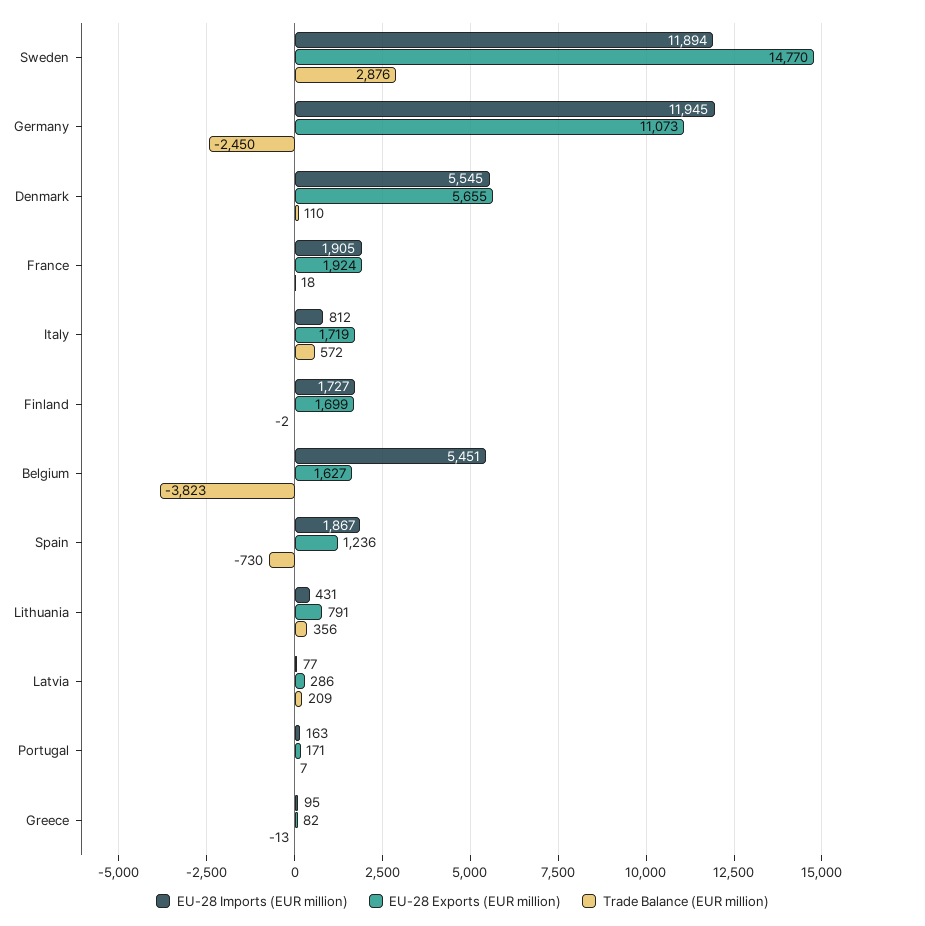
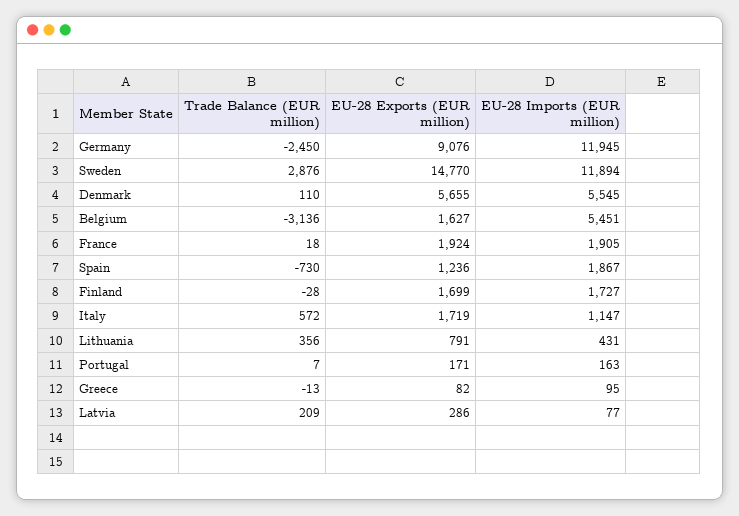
  {
    "EU-28 Imports (EUR million)": {
      "Sweden": 11894,
      "Germany": 11945,
      "Denmark": 5545,
      "France": 1905,
-     "Italy": 812,
+     "Italy": 1147,
      "Finland": 1727,
      "Belgium": 5451,
      "Spain": 1867,
      "Lithuania": 431,
      "Latvia": 77,
      "Portugal": 163,
      "Greece": 95
    },
    "EU-28 Exports (EUR million)": {
      "Sweden": 14770,
-     "Germany": 11073,
+     "Germany": 9076,
      "Denmark": 5655,
      "France": 1924,
      "Italy": 1719,
      "Finland": 1699,
      "Belgium": 1627,
      "Spain": 1236,
      "Lithuania": 791,
      "Latvia": 286,
      "Portugal": 171,
      "Greece": 82
    },
    "Trade Balance (EUR million)": {
      "Sweden": 2876,
      "Germany": -2450,
      "Denmark": 110,
      "France": 18,
      "Italy": 572,
-     "Finland": -2,
+     "Finland": -28,
-     "Belgium": -3823,
+     "Belgium": -3136,
      "Spain": -730,
      "Lithuania": 356,
      "Latvia": 209,
      "Portugal": 7,
      "Greece": -13
    }
  }

